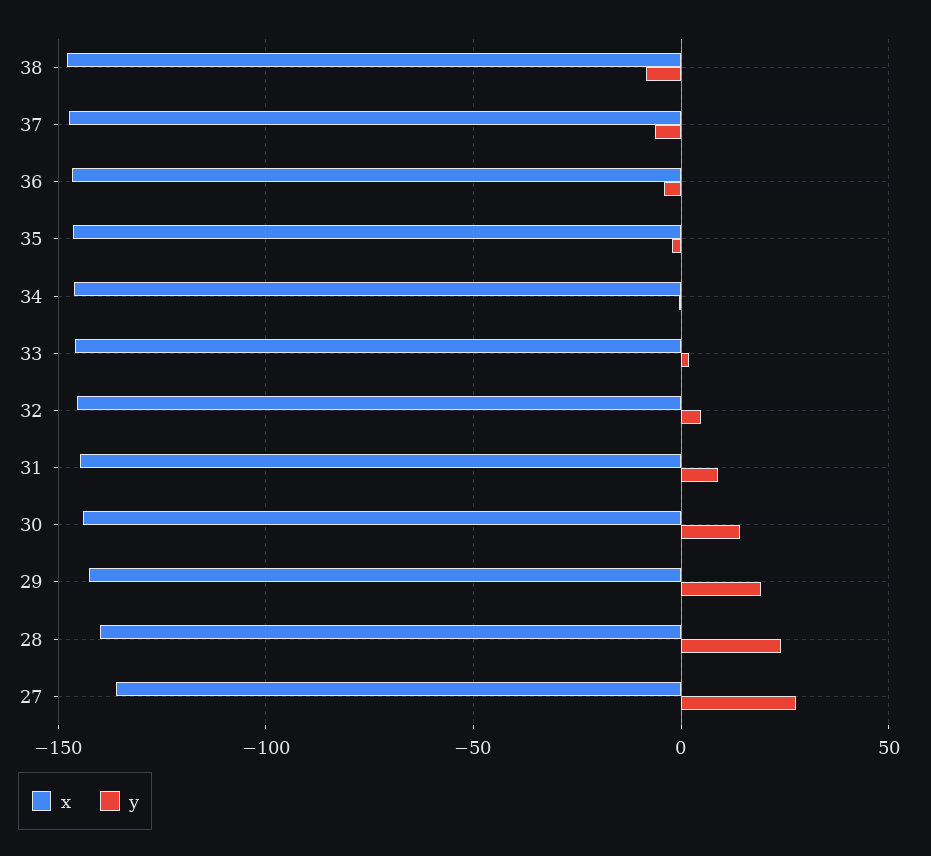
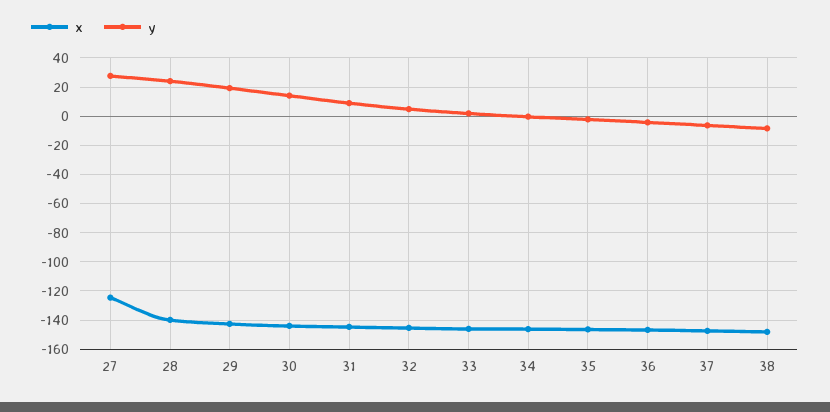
  {
    "x": {
      "38": -150,
      "37": -145,
      "36": -145,
      "35": -145,
      "34": -145,
      "33": -145,
      "32": -145,
      "31": -145,
      "30": -145,
      "29": -145,
      "28": -140,
-     "27": -135
+     "27": -125
    },
    "y": {
      "38": -10,
      "37": -5,
      "36": -5,
      "35": 0,
      "34": 0,
      "33": 0,
      "32": 5,
      "31": 10,
      "30": 15,
      "29": 20,
      "28": 25,
      "27": 30
    }
  }

